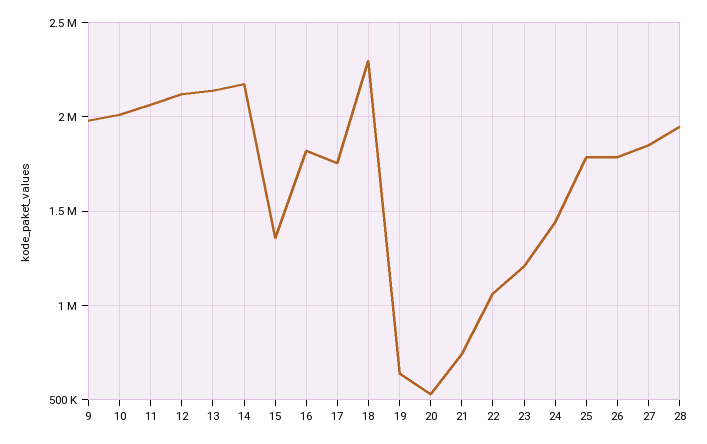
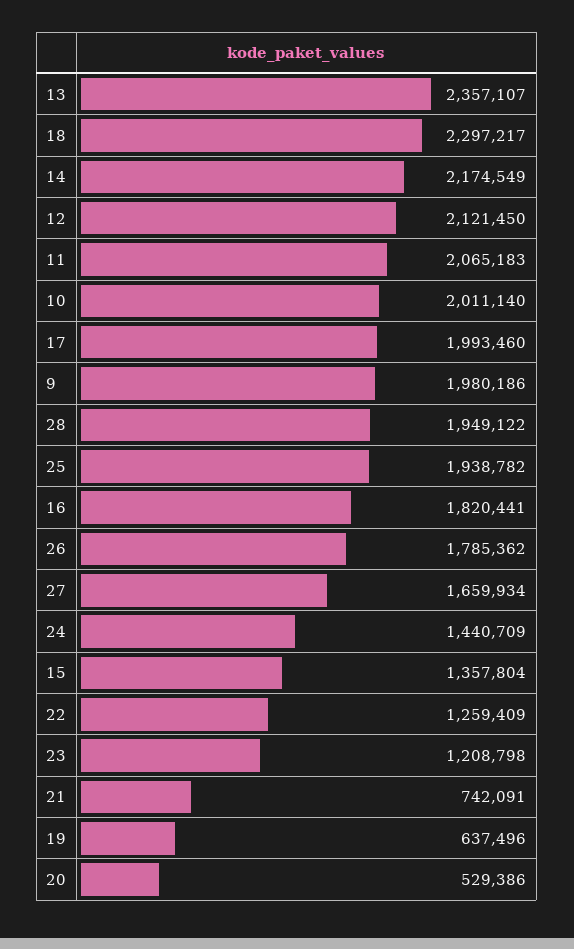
  {
    "9": 1980186,
    "10": 2011140,
    "11": 2065183,
    "12": 2121450,
-   "13": 2150000,
+   "13": 2357107,
    "14": 2174549,
    "15": 1357804,
    "16": 1820441,
-   "17": 1750000,
+   "17": 1993460,
    "18": 2297217,
    "19": 637496,
    "20": 529386,
    "21": 742091,
-   "22": 1050000,
+   "22": 1259409,
    "23": 1208798,
    "24": 1440709,
-   "25": 1800000,
+   "25": 1938782,
    "26": 1785362,
-   "27": 1850000,
+   "27": 1659934,
    "28": 1949122
  }

